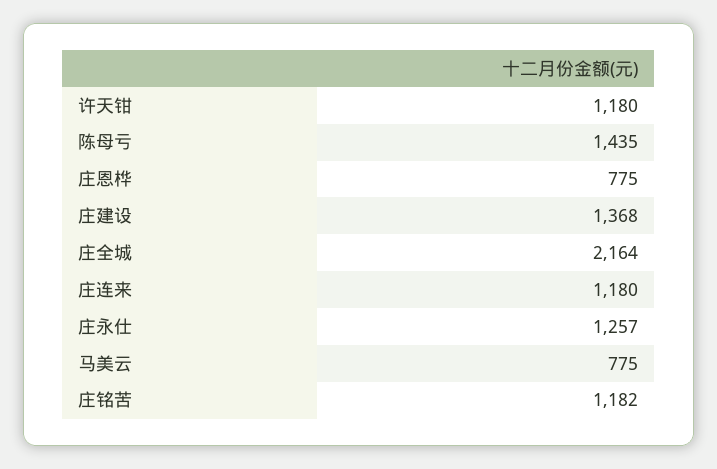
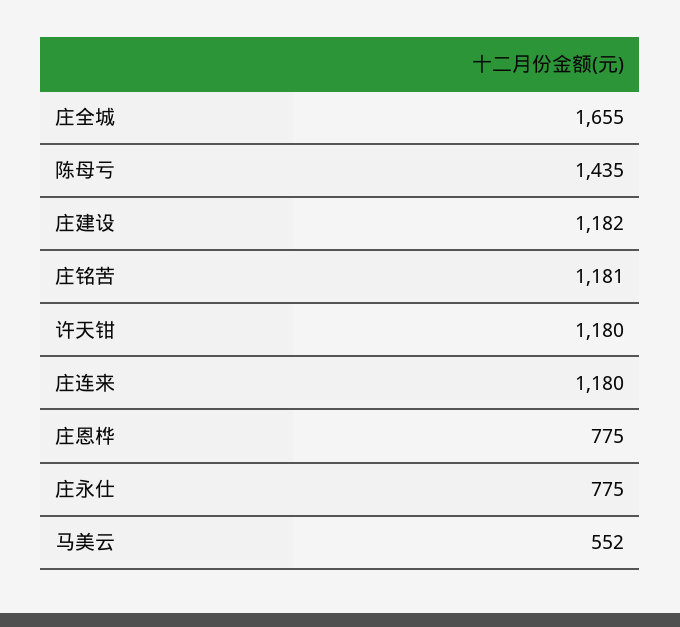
  {
    "许天钳": 1180,
    "陈母亏": 1435,
    "庄恩桦": 775,
-   "庄建设": 1368,
+   "庄建设": 1182,
-   "庄全城": 2164,
+   "庄全城": 1655,
    "庄连来": 1180,
-   "庄永仕": 1257,
+   "庄永仕": 775,
-   "马美云": 775,
+   "马美云": 552,
-   "庄铭苦": 1182
+   "庄铭苦": 1181
  }

